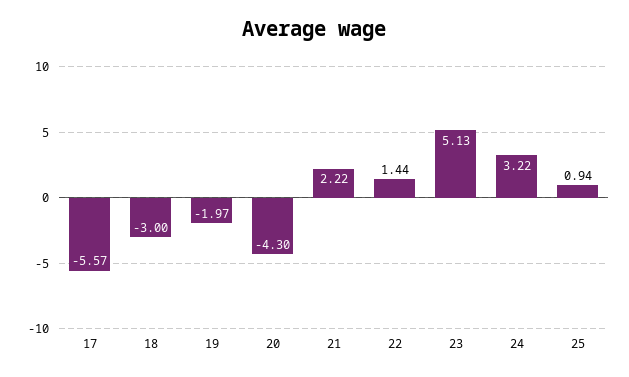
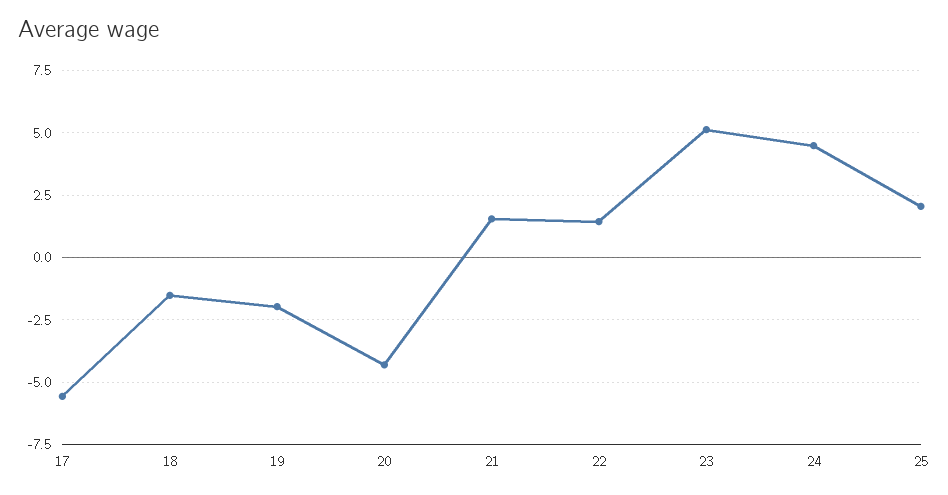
  {
    "17": -5.57,
-   "18": -3,
+   "18": -1.5,
    "19": -1.97,
    "20": -4.3,
-   "21": 2.22,
+   "21": 1.5,
    "22": 1.44,
    "23": 5.13,
-   "24": 3.22,
+   "24": 4.5,
-   "25": 0.94
+   "25": 2
  }

